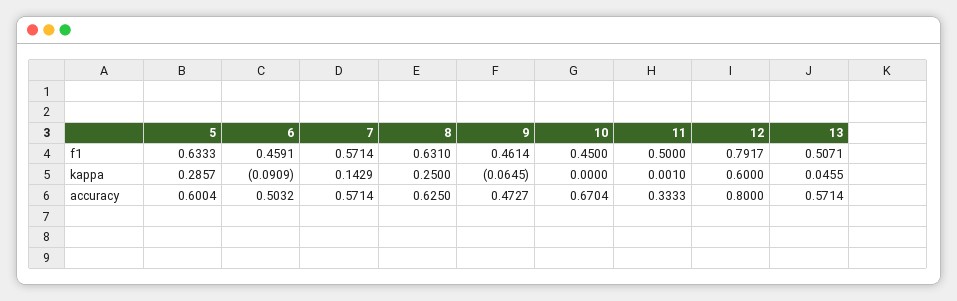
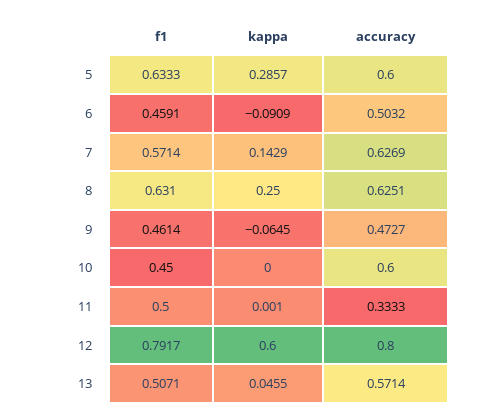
  {
    "5": {
      "f1": 0.6333,
      "kappa": 0.2857,
-     "accuracy": 0.6004
+     "accuracy": 0.6
    },
    "6": {
      "f1": 0.4591,
      "kappa": -0.0909,
      "accuracy": 0.5032
    },
    "7": {
      "f1": 0.5714,
      "kappa": 0.1429,
-     "accuracy": 0.5714
+     "accuracy": 0.6269
    },
    "8": {
      "f1": 0.631,
      "kappa": 0.25,
-     "accuracy": 0.625
+     "accuracy": 0.6251
    },
    "9": {
      "f1": 0.4614,
      "kappa": -0.0645,
      "accuracy": 0.4727
    },
    "10": {
      "f1": 0.45,
      "kappa": 0,
-     "accuracy": 0.6704
+     "accuracy": 0.6
    },
    "11": {
      "f1": 0.5,
      "kappa": 0.001,
      "accuracy": 0.3333
    },
    "12": {
      "f1": 0.7917,
      "kappa": 0.6,
      "accuracy": 0.8
    },
    "13": {
      "f1": 0.5071,
      "kappa": 0.0455,
      "accuracy": 0.5714
    }
  }

